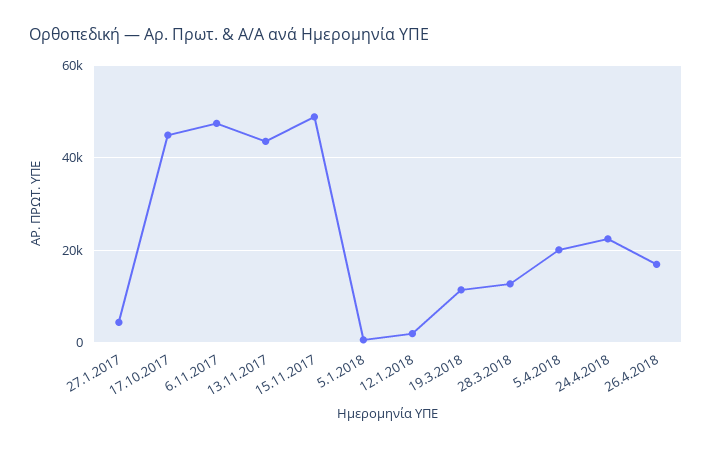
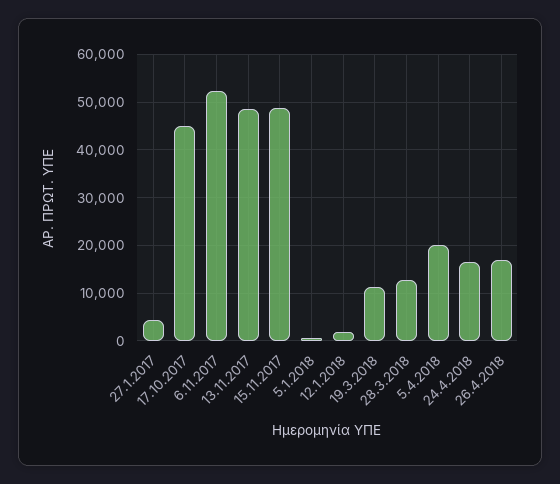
  {
    "27.1.2017": 4000,
    "17.10.2017": 44000,
-   "6.11.2017": 48000,
+   "6.11.2017": 52000,
-   "13.11.2017": 44000,
+   "13.11.2017": 48000,
    "15.11.2017": 48000,
    "5.1.2018": 0,
    "12.1.2018": 2000,
    "19.3.2018": 12000,
    "28.3.2018": 12000,
    "5.4.2018": 20000,
-   "24.4.2018": 22000,
+   "24.4.2018": 16000,
    "26.4.2018": 16000
  }

